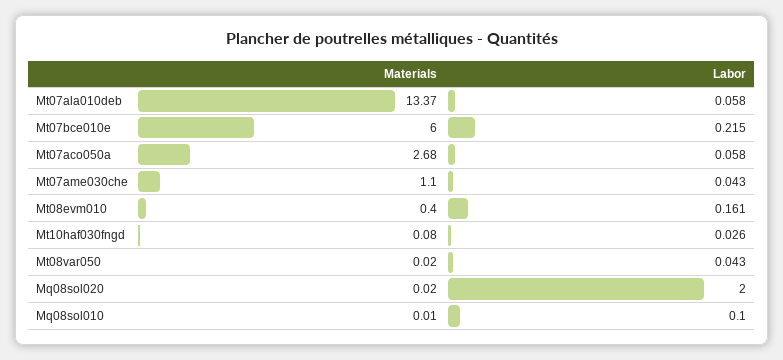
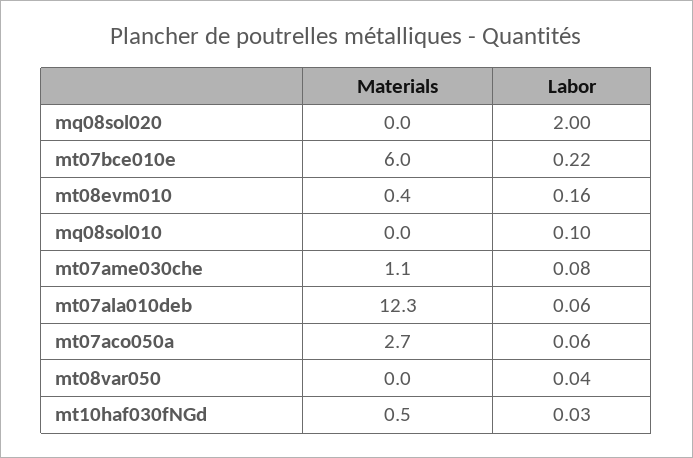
  {
    "Materials": {
-     "Mt07ala010deb": 13.37,
+     "Mt07ala010deb": 12.3,
      "Mt07bce010e": 6,
      "Mt07aco050a": 2.68,
      "Mt07ame030che": 1.1,
      "Mt08evm010": 0.4,
-     "Mt10haf030fngd": 0.08,
+     "Mt10haf030fngd": 0.5,
      "Mt08var050": 0.02,
      "Mq08sol020": 0.02,
      "Mq08sol010": 0.01
    },
    "Labor": {
      "Mt07ala010deb": 0.058,
      "Mt07bce010e": 0.215,
      "Mt07aco050a": 0.058,
-     "Mt07ame030che": 0.043,
+     "Mt07ame030che": 0.08,
      "Mt08evm010": 0.161,
      "Mt10haf030fngd": 0.026,
      "Mt08var050": 0.043,
      "Mq08sol020": 2,
      "Mq08sol010": 0.1
    }
  }

